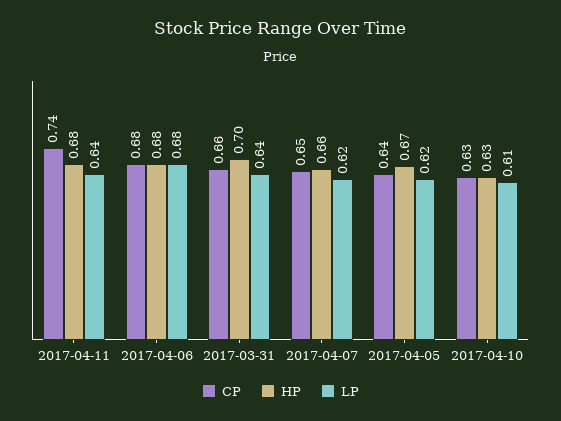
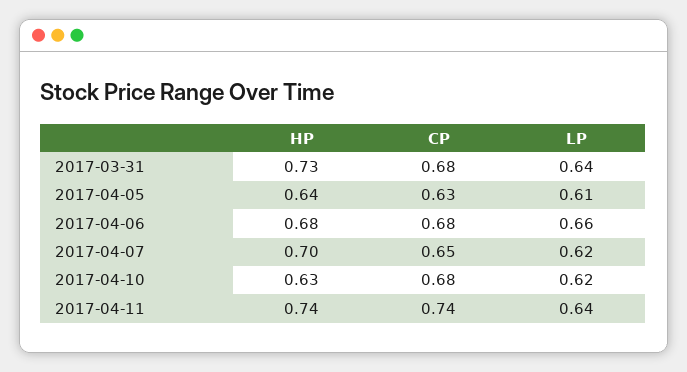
  {
    "CP": {
      "2017-04-11": 0.74,
      "2017-04-06": 0.68,
-     "2017-03-31": 0.66,
+     "2017-03-31": 0.68,
      "2017-04-07": 0.65,
-     "2017-04-05": 0.64,
+     "2017-04-05": 0.63,
-     "2017-04-10": 0.63
+     "2017-04-10": 0.68
    },
    "HP": {
-     "2017-04-11": 0.68,
+     "2017-04-11": 0.74,
      "2017-04-06": 0.68,
-     "2017-03-31": 0.7,
+     "2017-03-31": 0.73,
-     "2017-04-07": 0.66,
+     "2017-04-07": 0.7,
-     "2017-04-05": 0.67,
+     "2017-04-05": 0.64,
      "2017-04-10": 0.63
    },
    "LP": {
      "2017-04-11": 0.64,
-     "2017-04-06": 0.68,
+     "2017-04-06": 0.66,
      "2017-03-31": 0.64,
      "2017-04-07": 0.62,
-     "2017-04-05": 0.62,
+     "2017-04-05": 0.61,
-     "2017-04-10": 0.61
+     "2017-04-10": 0.62
    }
  }

